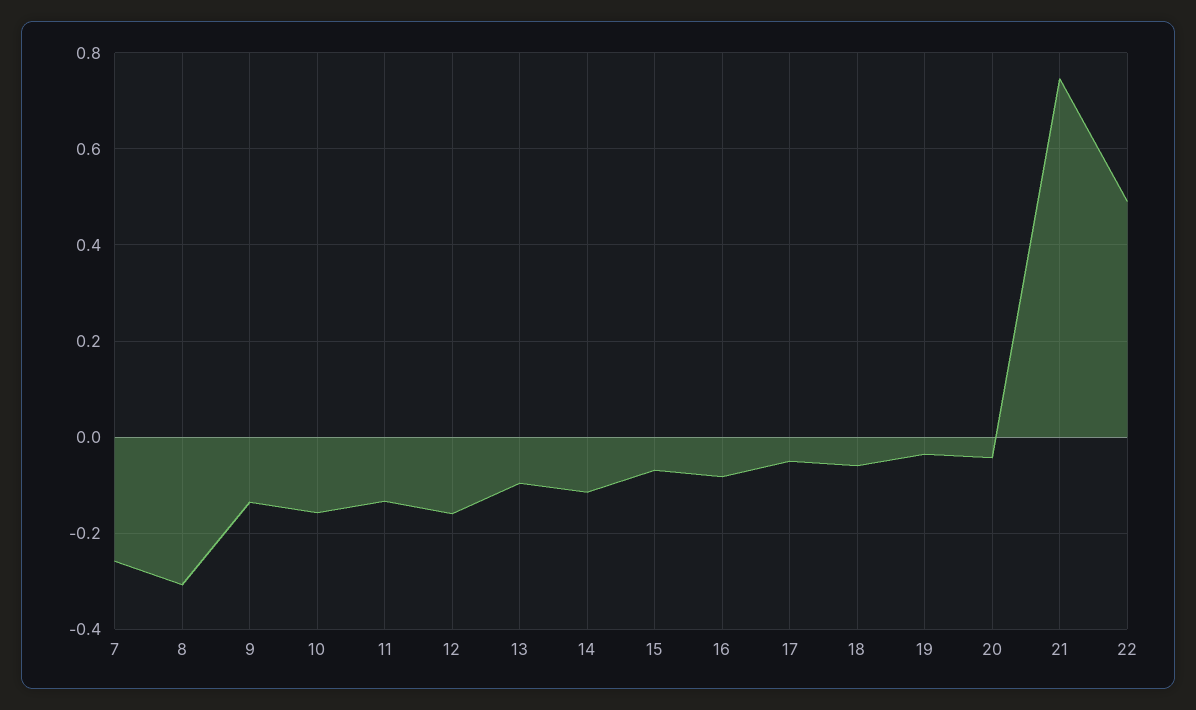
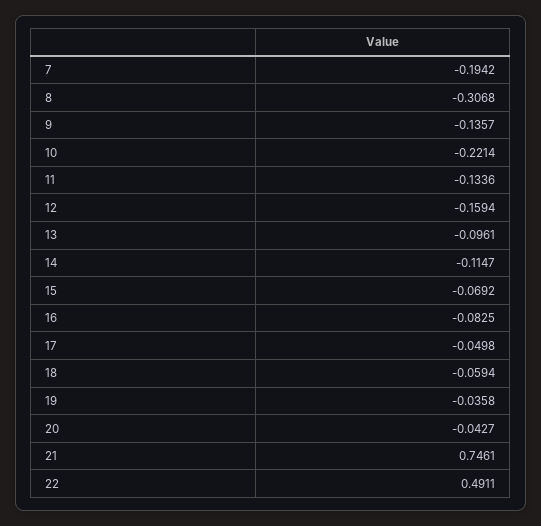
  {
-   "7": -0.26,
+   "7": -0.1942,
    "8": -0.3068,
    "9": -0.1357,
-   "10": -0.16,
+   "10": -0.2214,
    "11": -0.1336,
    "12": -0.1594,
    "13": -0.0961,
    "14": -0.1147,
    "15": -0.0692,
    "16": -0.0825,
    "17": -0.0498,
    "18": -0.0594,
    "19": -0.0358,
    "20": -0.0427,
    "21": 0.7461,
    "22": 0.4911
  }

